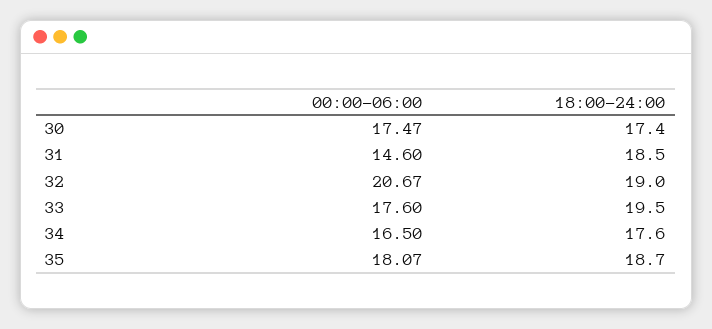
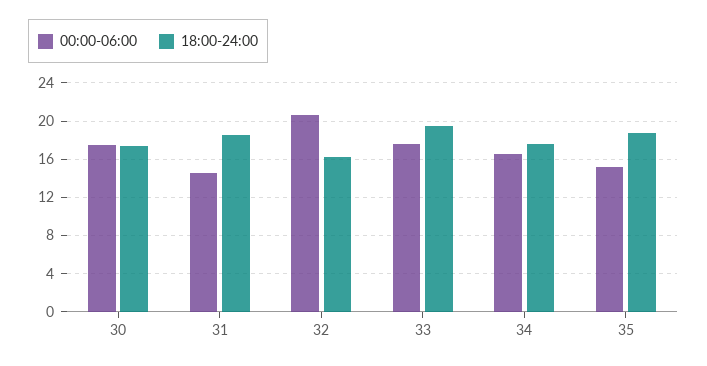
  {
    "00:00-06:00": {
      "30": 17.47,
      "31": 14.6,
      "32": 20.67,
      "33": 17.6,
      "34": 16.5,
-     "35": 18.07
+     "35": 15
    },
    "18:00-24:00": {
      "30": 17.4,
      "31": 18.5,
-     "32": 19,
+     "32": 16,
      "33": 19.5,
      "34": 17.6,
      "35": 18.7
    }
  }

